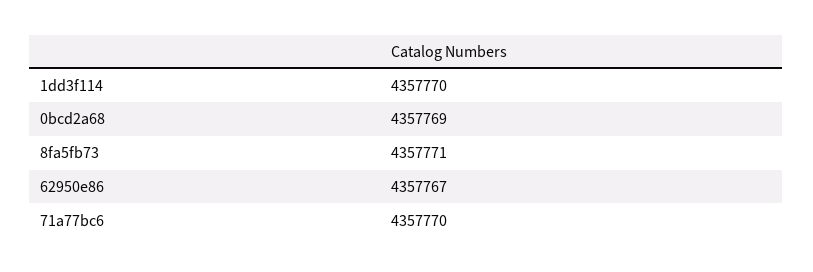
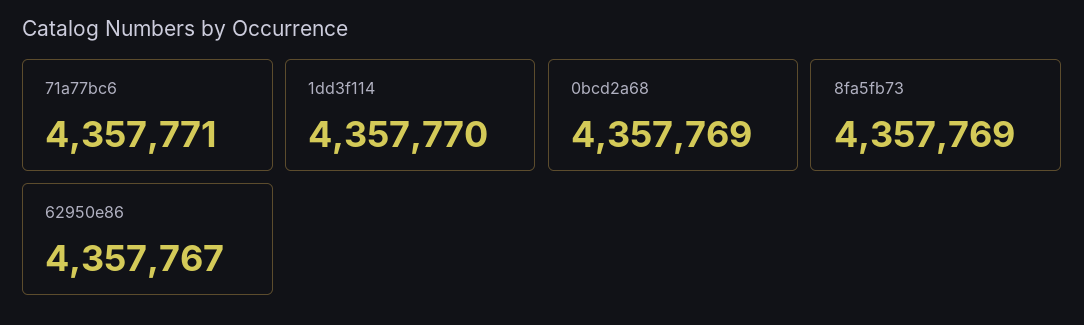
  {
    "1dd3f114": 4357770,
    "0bcd2a68": 4357769,
-   "8fa5fb73": 4357771,
+   "8fa5fb73": 4357769,
    "62950e86": 4357767,
-   "71a77bc6": 4357770
+   "71a77bc6": 4357771
  }

